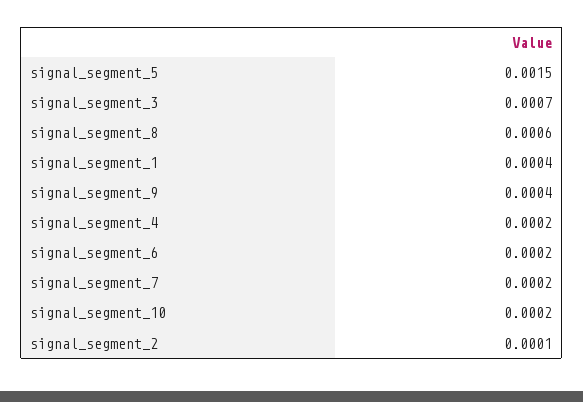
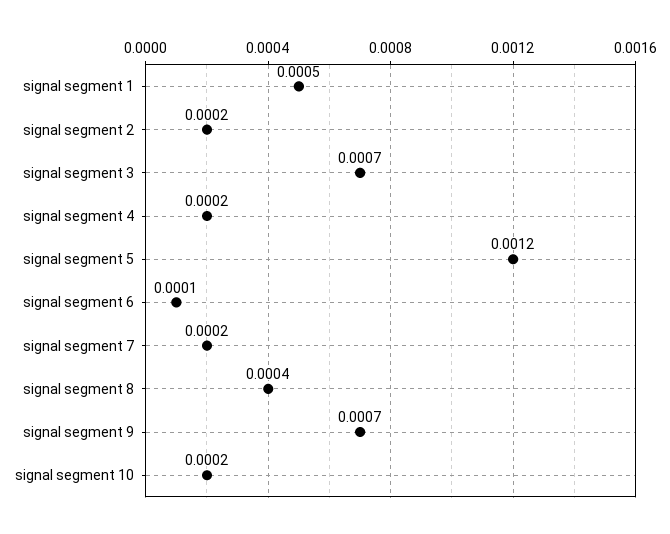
  {
-   "signal_segment_5": 0.0015,
+   "signal_segment_5": 0.0012,
    "signal_segment_3": 0.0007,
-   "signal_segment_8": 0.0006,
+   "signal_segment_8": 0.0004,
-   "signal_segment_1": 0.0004,
+   "signal_segment_1": 0.0005,
-   "signal_segment_9": 0.0004,
+   "signal_segment_9": 0.0007,
    "signal_segment_4": 0.0002,
-   "signal_segment_6": 0.0002,
+   "signal_segment_6": 0.0001,
    "signal_segment_7": 0.0002,
    "signal_segment_10": 0.0002,
-   "signal_segment_2": 0.0001
+   "signal_segment_2": 0.0002
  }

